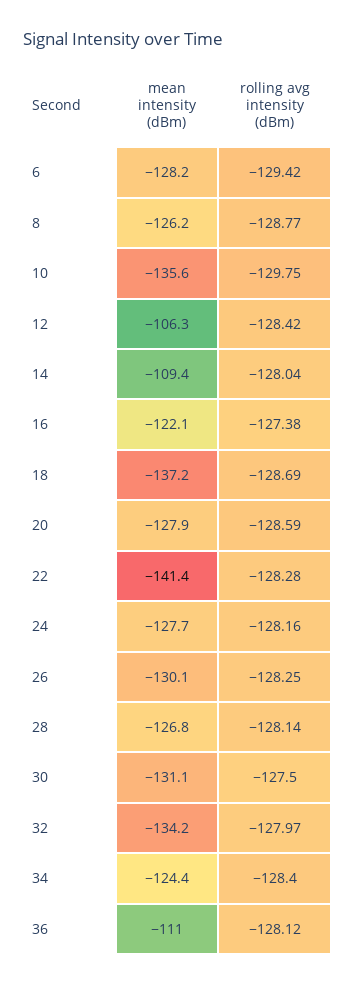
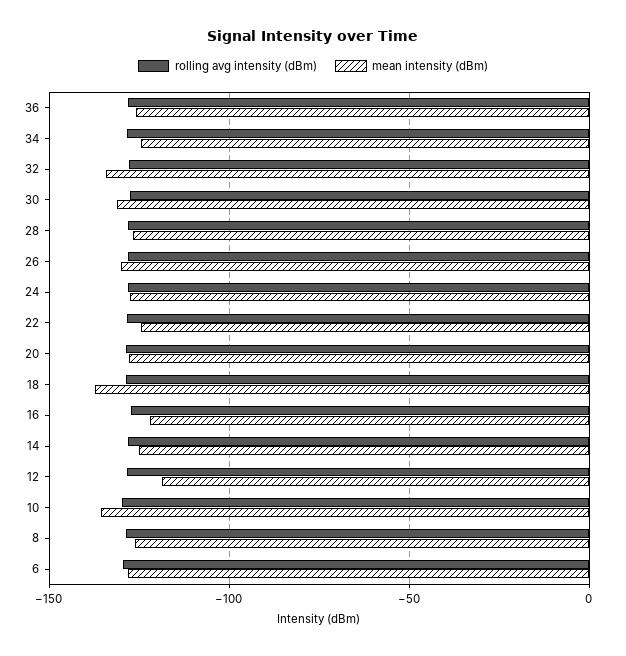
  {
    "mean intensity (dBm)": {
      "6": -128.2,
      "8": -126.2,
      "10": -135.6,
-     "12": -106.3,
+     "12": -120,
-     "14": -109.4,
+     "14": -125,
      "16": -122.1,
      "18": -137.2,
      "20": -127.9,
-     "22": -141.4,
+     "22": -125,
      "24": -127.7,
      "26": -130.1,
      "28": -126.8,
      "30": -131.1,
      "32": -134.2,
      "34": -124.4,
-     "36": -111
+     "36": -125
    },
    "rolling avg intensity (dBm)": {
      "6": -129.42,
      "8": -128.77,
      "10": -129.75,
      "12": -128.42,
      "14": -128.04,
      "16": -127.38,
      "18": -128.69,
      "20": -128.59,
      "22": -128.28,
      "24": -128.16,
      "26": -128.25,
      "28": -128.14,
      "30": -127.5,
      "32": -127.97,
      "34": -128.4,
      "36": -128.12
    }
  }

